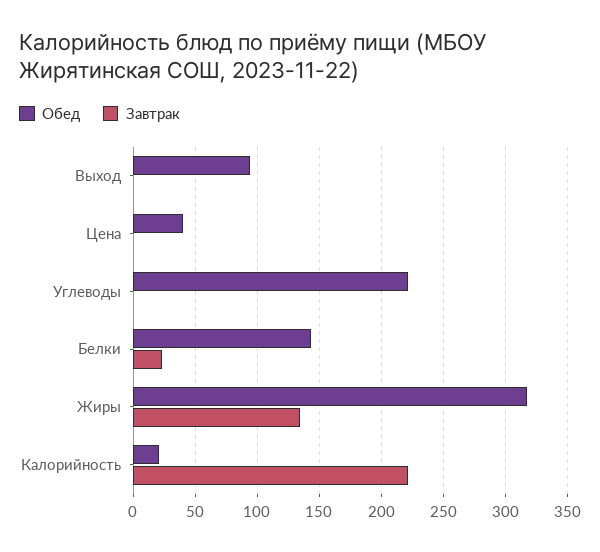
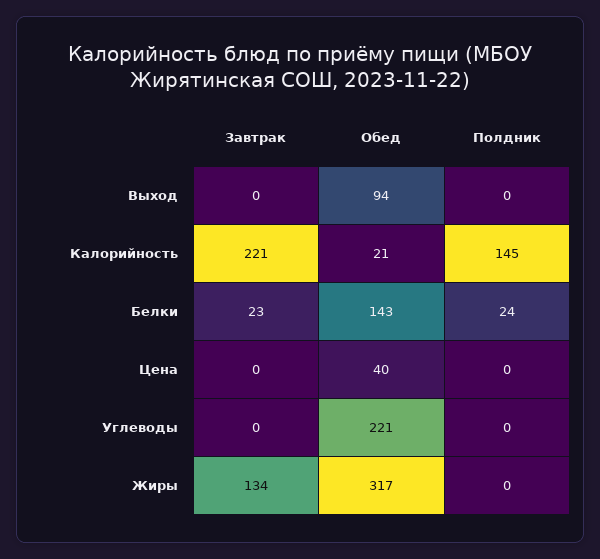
  {
    "Обед": {
      "Выход": 94,
      "Цена": 40,
      "Углеводы": 221,
      "Белки": 143,
      "Жиры": 317,
      "Калорийность": 21
    },
    "Завтрак": {
      "Выход": 0,
      "Цена": 0,
      "Углеводы": 0,
      "Белки": 23,
      "Жиры": 134,
      "Калорийность": 221
-   }
+   },
+   "Полдник": {
+     "Выход": 0,
+     "Калорийность": 145,
+     "Белки": 24,
+     "Цена": 0,
+     "Углеводы": 0,
+     "Жиры": 0
+   }
  }

